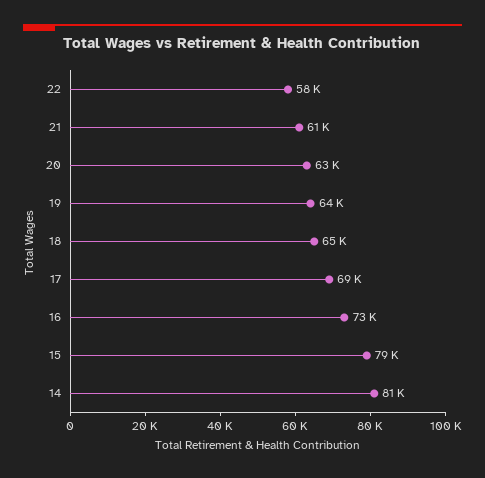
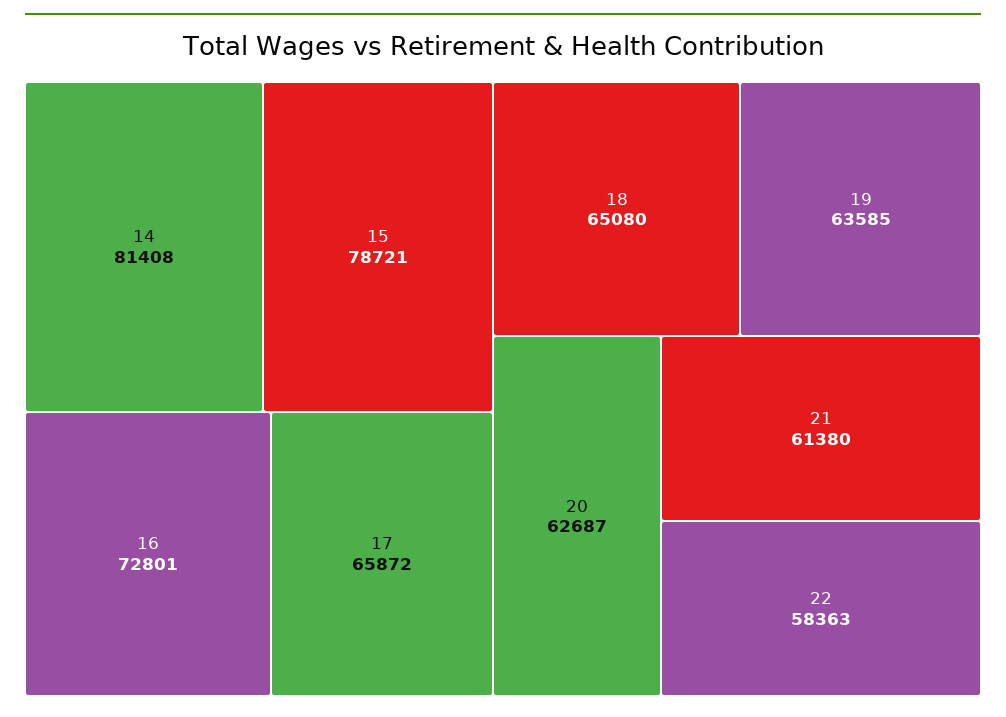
  {
    "22": 58363,
    "21": 61380,
    "20": 62687,
    "19": 63585,
    "18": 65080,
-   "17": 69000,
+   "17": 65872,
    "16": 72801,
    "15": 78721,
    "14": 81408
  }

